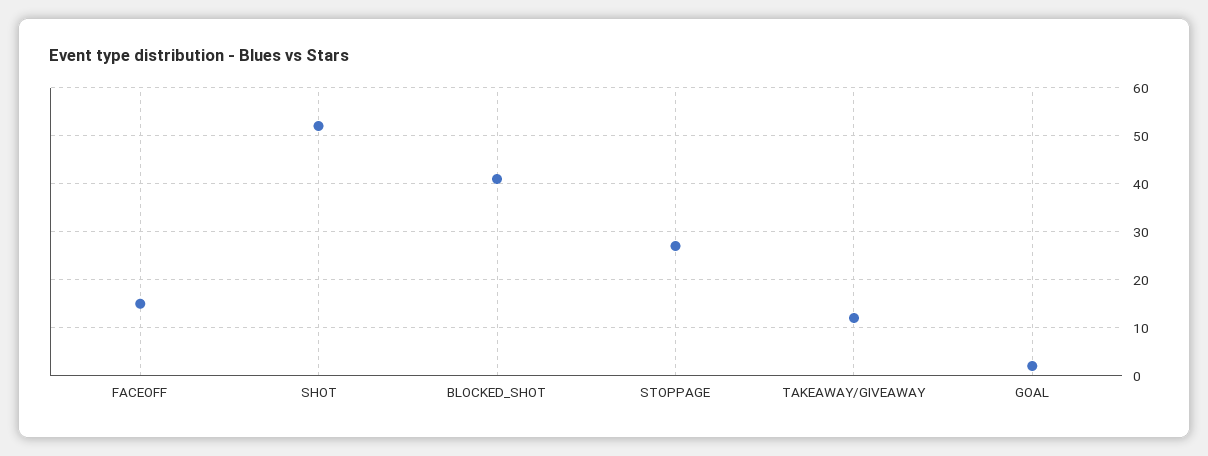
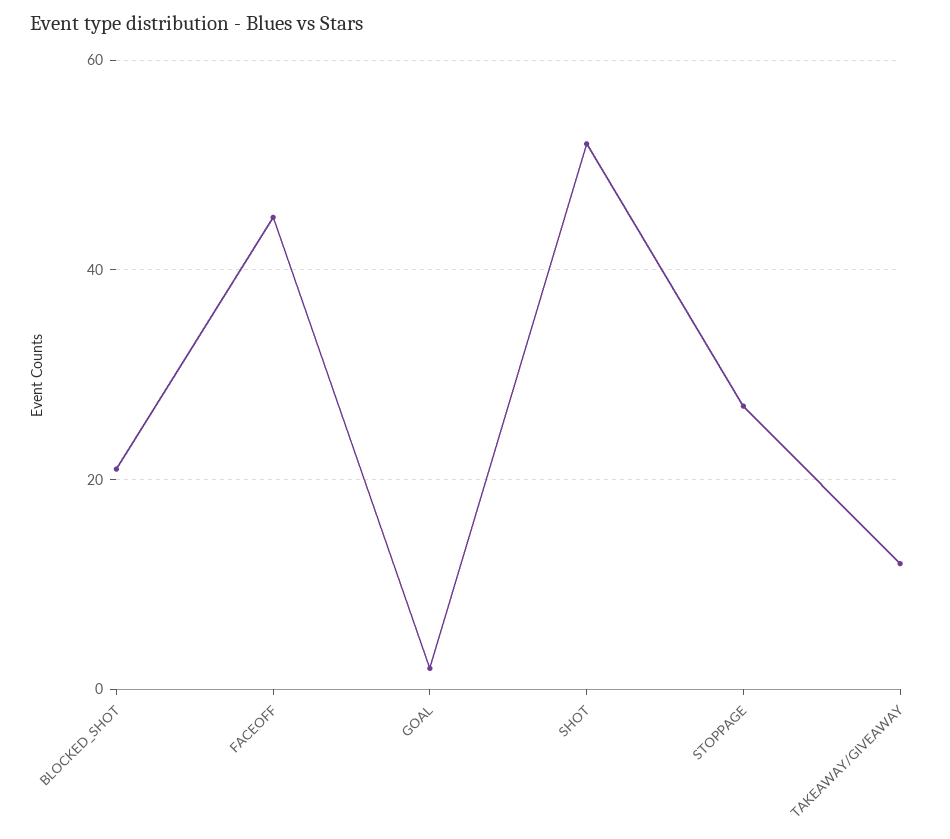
  {
-   "FACEOFF": 15,
+   "FACEOFF": 45,
    "SHOT": 50,
-   "BLOCKED_SHOT": 40,
+   "BLOCKED_SHOT": 20,
    "STOPPAGE": 25,
    "TAKEAWAY/GIVEAWAY": 10,
    "GOAL": 0
  }

